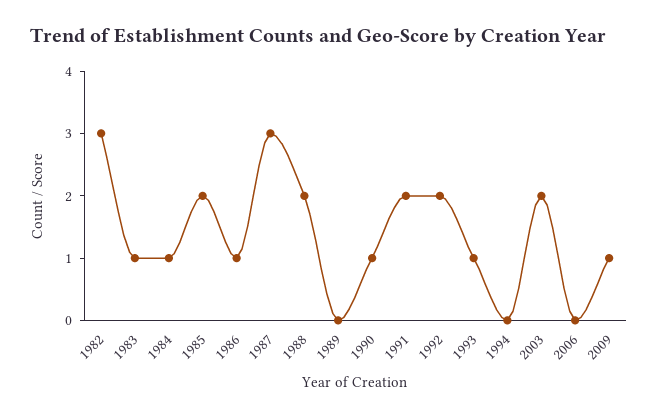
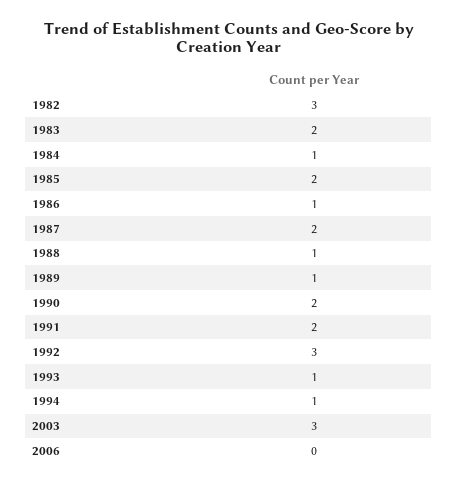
  {
    "1982": 3,
-   "1983": 1,
+   "1983": 2,
    "1984": 1,
    "1985": 2,
    "1986": 1,
-   "1987": 3,
+   "1987": 2,
-   "1988": 2,
+   "1988": 1,
-   "1989": 0,
+   "1989": 1,
-   "1990": 1,
+   "1990": 2,
    "1991": 2,
-   "1992": 2,
+   "1992": 3,
    "1993": 1,
-   "1994": 0,
+   "1994": 1,
-   "2003": 2,
+   "2003": 3,
-   "2006": 0,
+   "2006": 0
-   "2009": 1
  }

